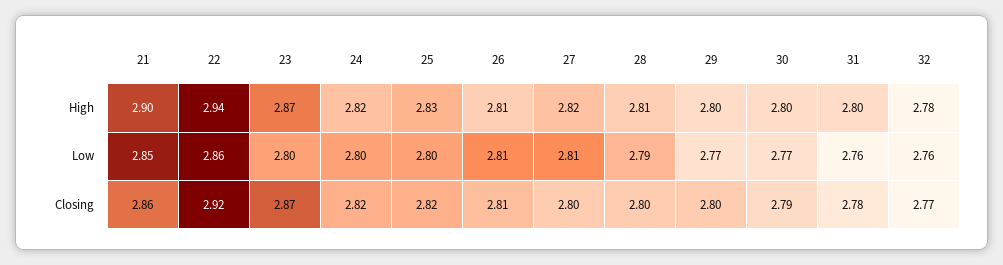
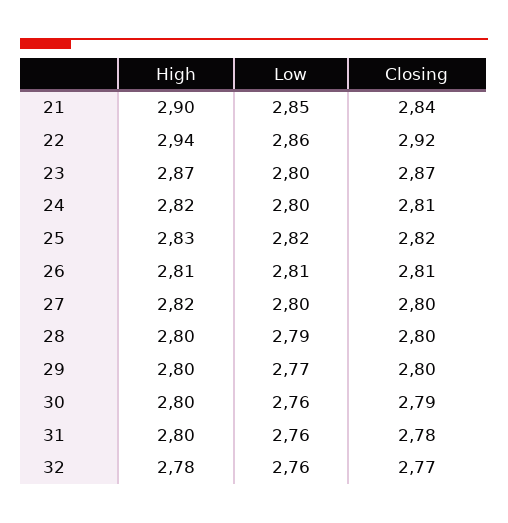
  {
    "21": {
      "High": 2.9,
      "Low": 2.85,
-     "Closing": 2.86
+     "Closing": 2.84
    },
    "22": {
      "High": 2.94,
      "Low": 2.86,
      "Closing": 2.92
    },
    "23": {
      "High": 2.87,
      "Low": 2.8,
      "Closing": 2.87
    },
    "24": {
      "High": 2.82,
      "Low": 2.8,
-     "Closing": 2.82
+     "Closing": 2.81
    },
    "25": {
      "High": 2.83,
-     "Low": 2.8,
+     "Low": 2.82,
      "Closing": 2.82
    },
    "26": {
      "High": 2.81,
      "Low": 2.81,
      "Closing": 2.81
    },
    "27": {
      "High": 2.82,
-     "Low": 2.81,
+     "Low": 2.8,
      "Closing": 2.8
    },
    "28": {
-     "High": 2.81,
+     "High": 2.8,
      "Low": 2.79,
      "Closing": 2.8
    },
    "29": {
      "High": 2.8,
      "Low": 2.77,
      "Closing": 2.8
    },
    "30": {
      "High": 2.8,
-     "Low": 2.77,
+     "Low": 2.76,
      "Closing": 2.79
    },
    "31": {
      "High": 2.8,
      "Low": 2.76,
      "Closing": 2.78
    },
    "32": {
      "High": 2.78,
      "Low": 2.76,
      "Closing": 2.77
    }
  }

